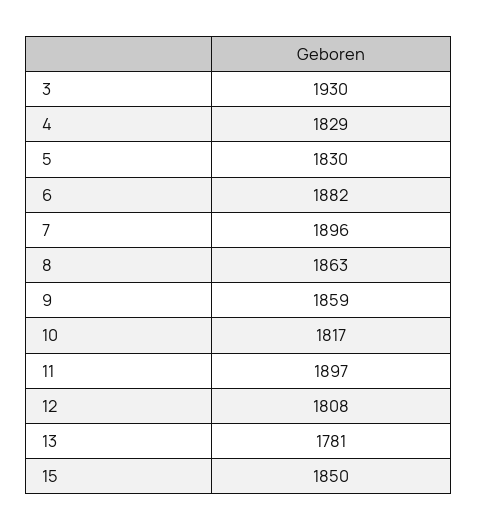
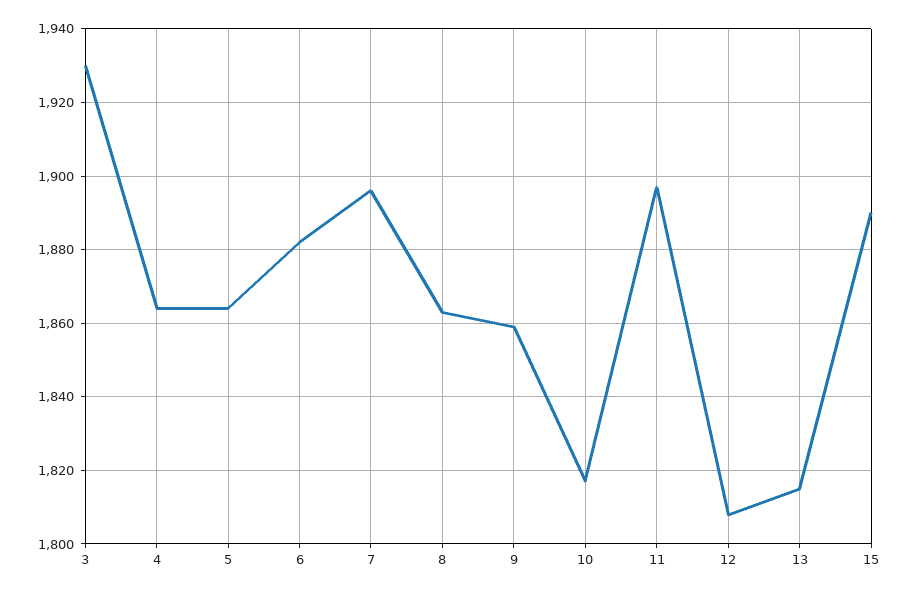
  {
    "3": 1930,
-   "4": 1829,
+   "4": 1865,
-   "5": 1830,
+   "5": 1865,
    "6": 1882,
    "7": 1896,
    "8": 1863,
    "9": 1859,
    "10": 1817,
    "11": 1897,
    "12": 1808,
-   "13": 1781,
+   "13": 1815,
-   "15": 1850
+   "15": 1890
  }

